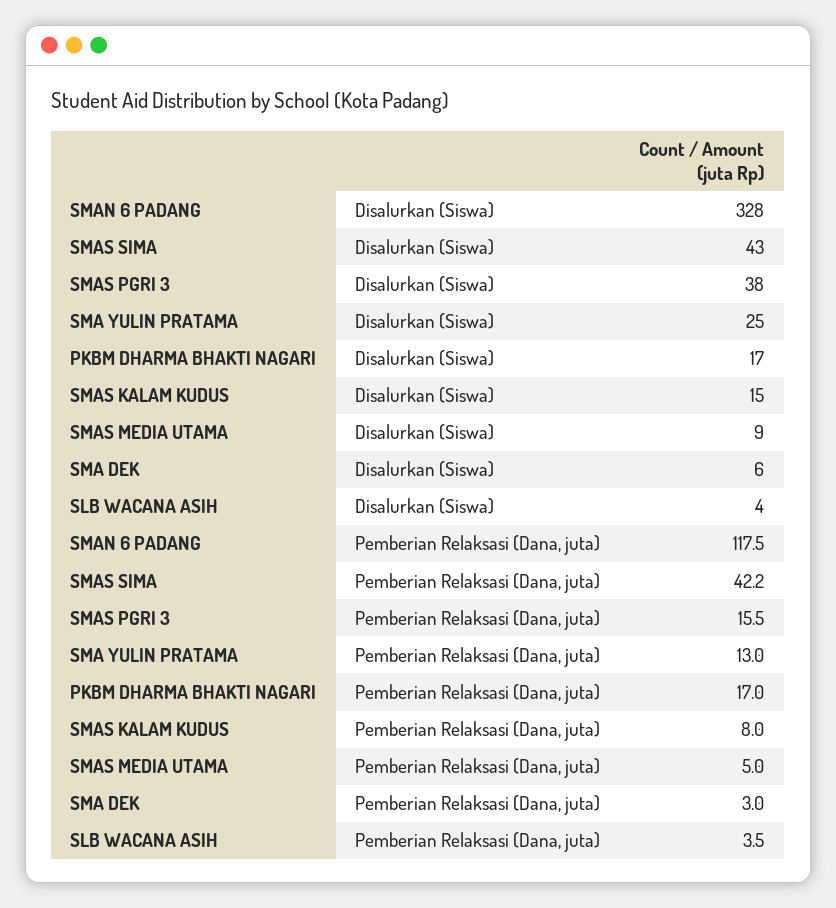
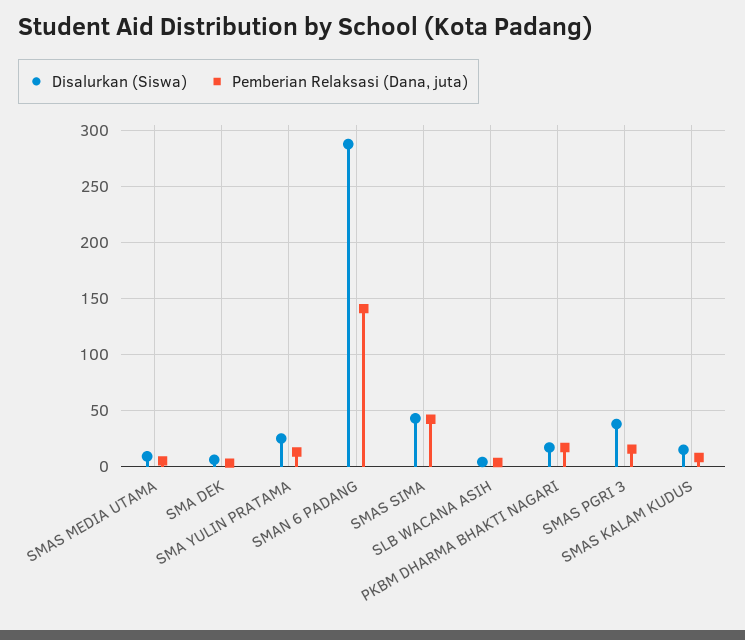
  {
    "Disalurkan (Siswa)": {
-     "SMAN 6 PADANG": 328,
+     "SMAN 6 PADANG": 290,
      "SMAS SIMA": 43,
      "SMAS PGRI 3": 38,
      "SMA YULIN PRATAMA": 25,
      "PKBM DHARMA BHAKTI NAGARI": 17,
      "SMAS KALAM KUDUS": 15,
      "SMAS MEDIA UTAMA": 9,
      "SMA DEK": 6,
      "SLB WACANA ASIH": 4
    },
    "Pemberian Relaksasi (Dana, juta)": {
-     "SMAN 6 PADANG": 117.5,
+     "SMAN 6 PADANG": 140,
      "SMAS SIMA": 42.2,
      "SMAS PGRI 3": 15.5,
      "SMA YULIN PRATAMA": 13,
      "PKBM DHARMA BHAKTI NAGARI": 17,
      "SMAS KALAM KUDUS": 8,
      "SMAS MEDIA UTAMA": 5,
      "SMA DEK": 3,
      "SLB WACANA ASIH": 3.5
    }
  }

